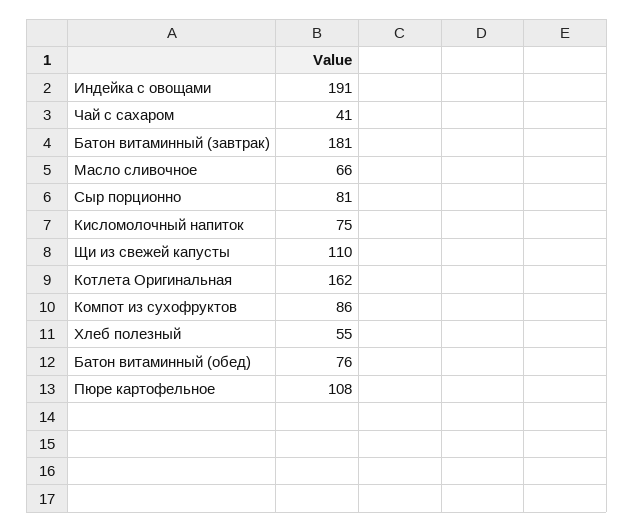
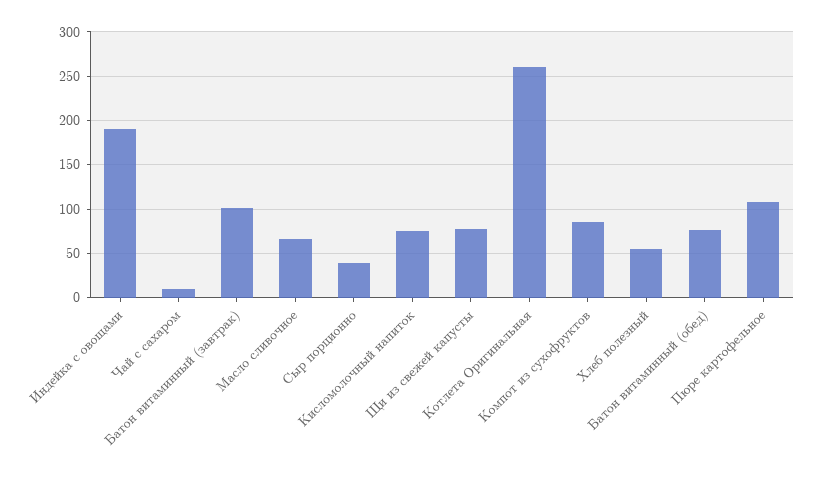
  {
    "Индейка с овощами": 191,
-   "Чай с сахаром": 41,
+   "Чай с сахаром": 10,
-   "Батон витаминный (завтрак)": 181,
+   "Батон витаминный (завтрак)": 100,
    "Масло сливочное": 66,
-   "Сыр порционно": 81,
+   "Сыр порционно": 40,
    "Кисломолочный напиток": 75,
-   "Щи из свежей капусты": 110,
+   "Щи из свежей капусты": 80,
-   "Котлета Оригинальная": 162,
+   "Котлета Оригинальная": 260,
    "Компот из сухофруктов": 86,
    "Хлеб полезный": 55,
    "Батон витаминный (обед)": 76,
    "Пюре картофельное": 108
  }

